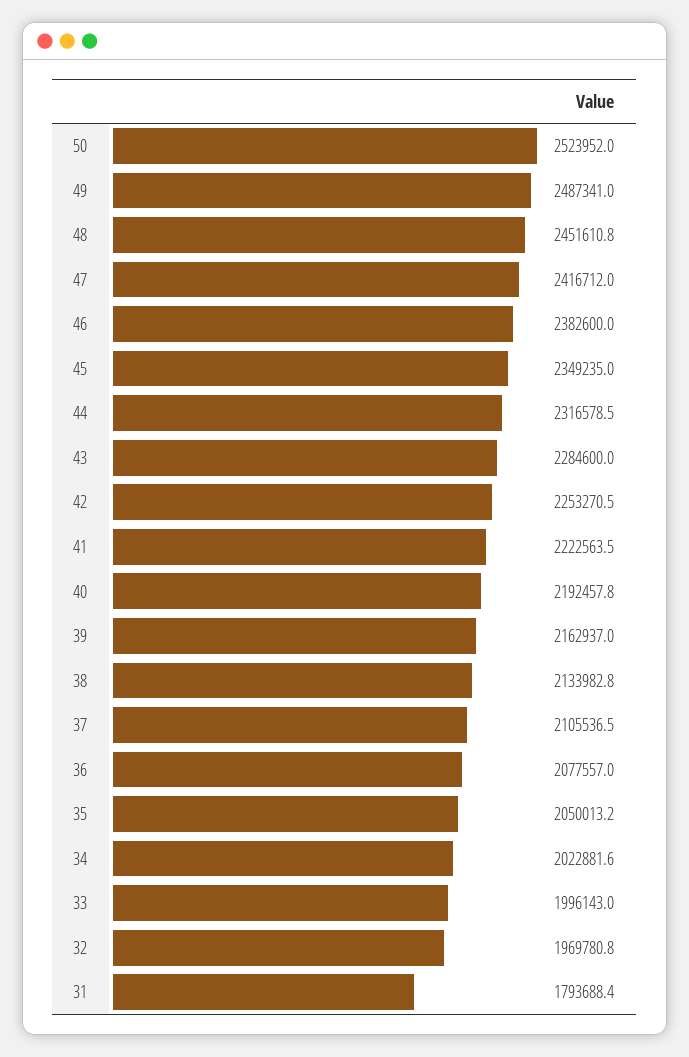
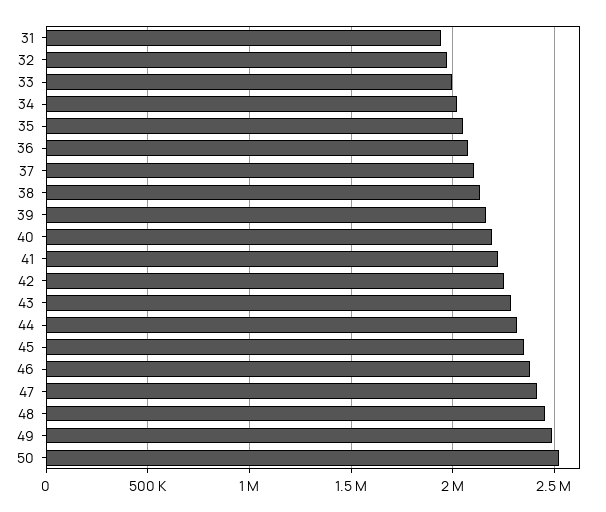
  {
    "50": 2523952,
    "49": 2487341,
    "48": 2451610.8,
    "47": 2416712,
    "46": 2382600,
    "45": 2349235,
    "44": 2316578.5,
    "43": 2284600,
    "42": 2253270.5,
    "41": 2222563.5,
    "40": 2192457.8,
    "39": 2162937,
    "38": 2133982.8,
    "37": 2105536.5,
    "36": 2077557,
    "35": 2050013.2,
    "34": 2022881.6,
    "33": 1996143,
    "32": 1969780.8,
-   "31": 1793688.4
+   "31": 1950000
  }

